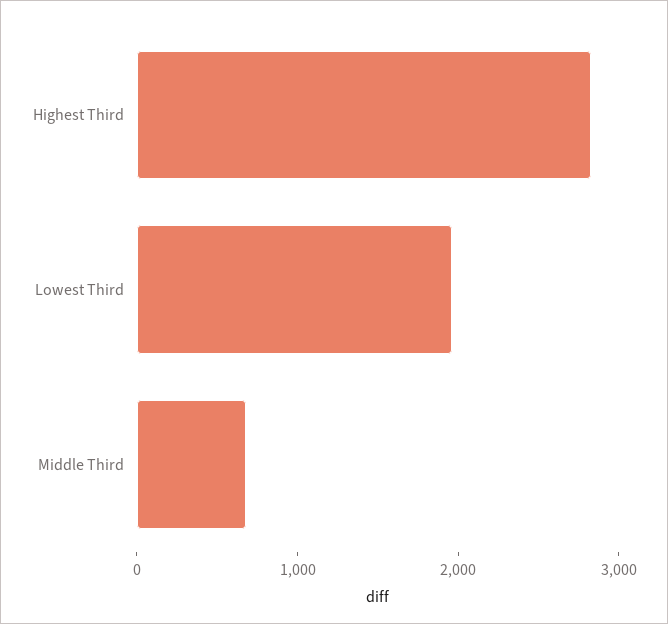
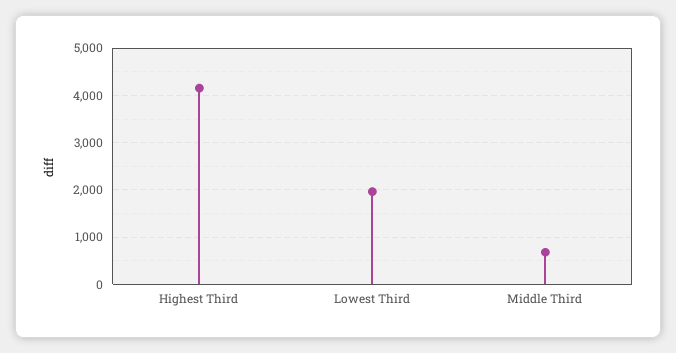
  {
-   "Highest Third": 2800,
+   "Highest Third": 4200,
    "Lowest Third": 2000,
    "Middle Third": 600
  }

